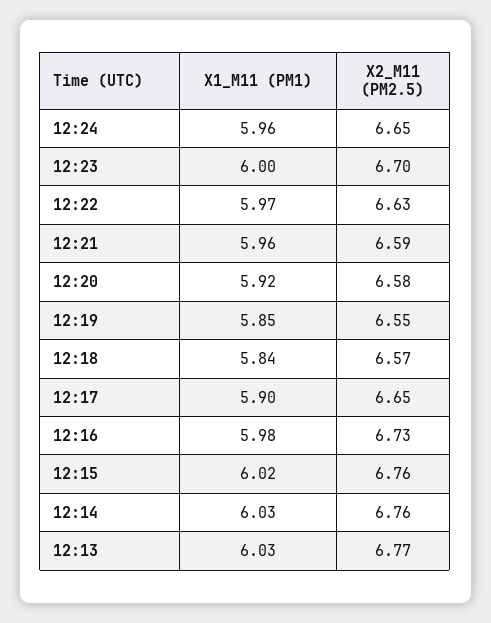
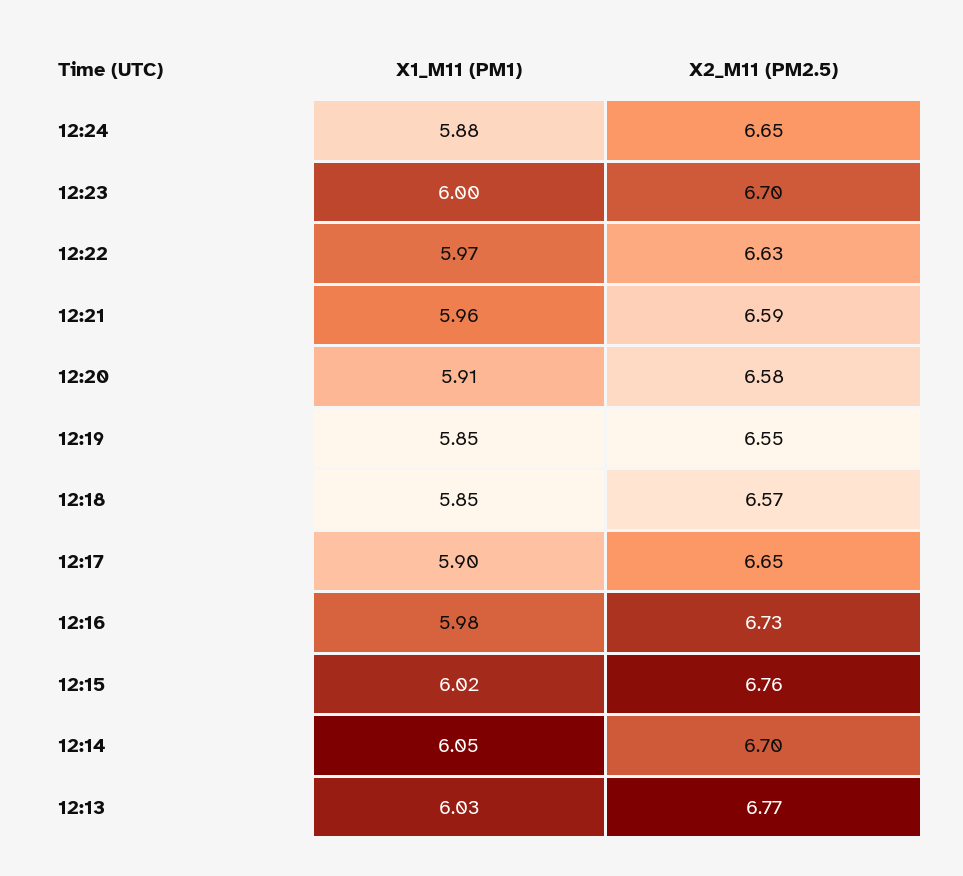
  {
    "X1_M11 (PM1)": {
-     "12:24": 5.96,
+     "12:24": 5.88,
      "12:23": 6,
      "12:22": 5.97,
      "12:21": 5.96,
-     "12:20": 5.92,
+     "12:20": 5.91,
      "12:19": 5.85,
-     "12:18": 5.84,
+     "12:18": 5.85,
      "12:17": 5.9,
      "12:16": 5.98,
      "12:15": 6.02,
-     "12:14": 6.03,
+     "12:14": 6.05,
      "12:13": 6.03
    },
    "X2_M11 (PM2.5)": {
      "12:24": 6.65,
      "12:23": 6.7,
      "12:22": 6.63,
      "12:21": 6.59,
      "12:20": 6.58,
      "12:19": 6.55,
      "12:18": 6.57,
      "12:17": 6.65,
      "12:16": 6.73,
      "12:15": 6.76,
-     "12:14": 6.76,
+     "12:14": 6.7,
      "12:13": 6.77
    }
  }

